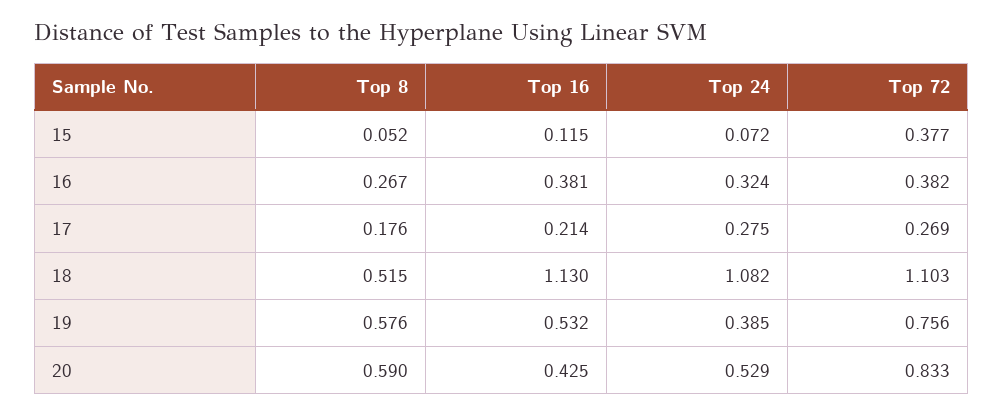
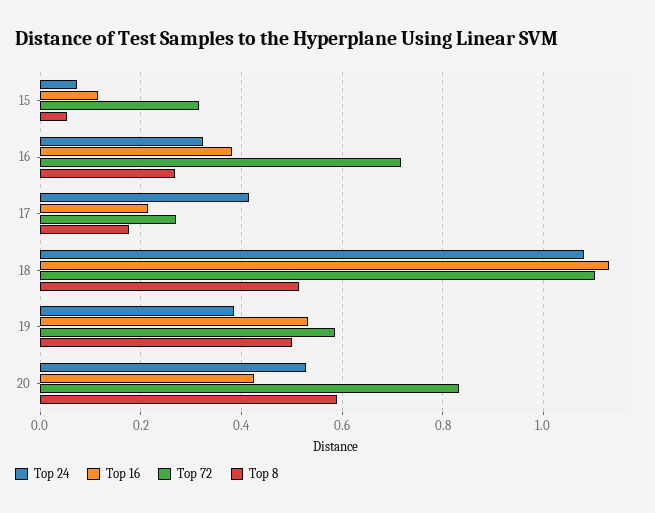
  {
    "Top 8": {
      "15": 0.052,
      "16": 0.267,
      "17": 0.176,
      "18": 0.515,
-     "19": 0.576,
+     "19": 0.5,
      "20": 0.59
    },
    "Top 16": {
      "15": 0.115,
      "16": 0.381,
      "17": 0.214,
      "18": 1.13,
      "19": 0.532,
      "20": 0.425
    },
    "Top 24": {
      "15": 0.072,
      "16": 0.324,
-     "17": 0.275,
+     "17": 0.42,
      "18": 1.082,
      "19": 0.385,
      "20": 0.529
    },
    "Top 72": {
-     "15": 0.377,
+     "15": 0.32,
-     "16": 0.382,
+     "16": 0.72,
      "17": 0.269,
      "18": 1.103,
-     "19": 0.756,
+     "19": 0.58,
      "20": 0.833
    }
  }

